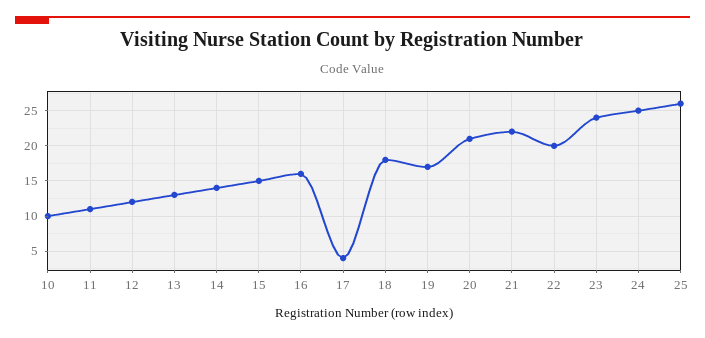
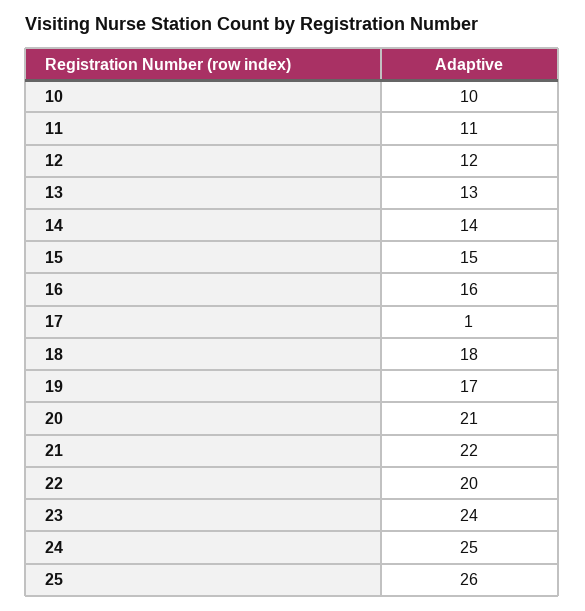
  {
    "10": 10,
    "11": 11,
    "12": 12,
    "13": 13,
    "14": 14,
    "15": 15,
    "16": 16,
-   "17": 4,
+   "17": 1,
    "18": 18,
    "19": 17,
    "20": 21,
    "21": 22,
    "22": 20,
    "23": 24,
    "24": 25,
    "25": 26
  }

